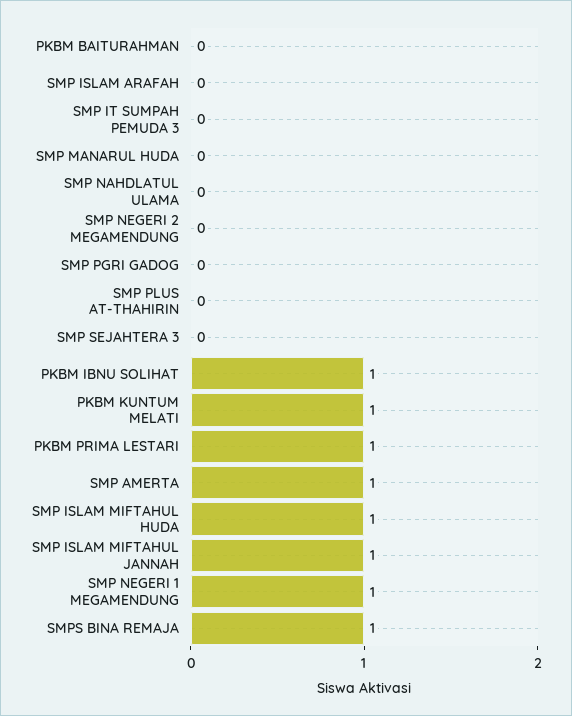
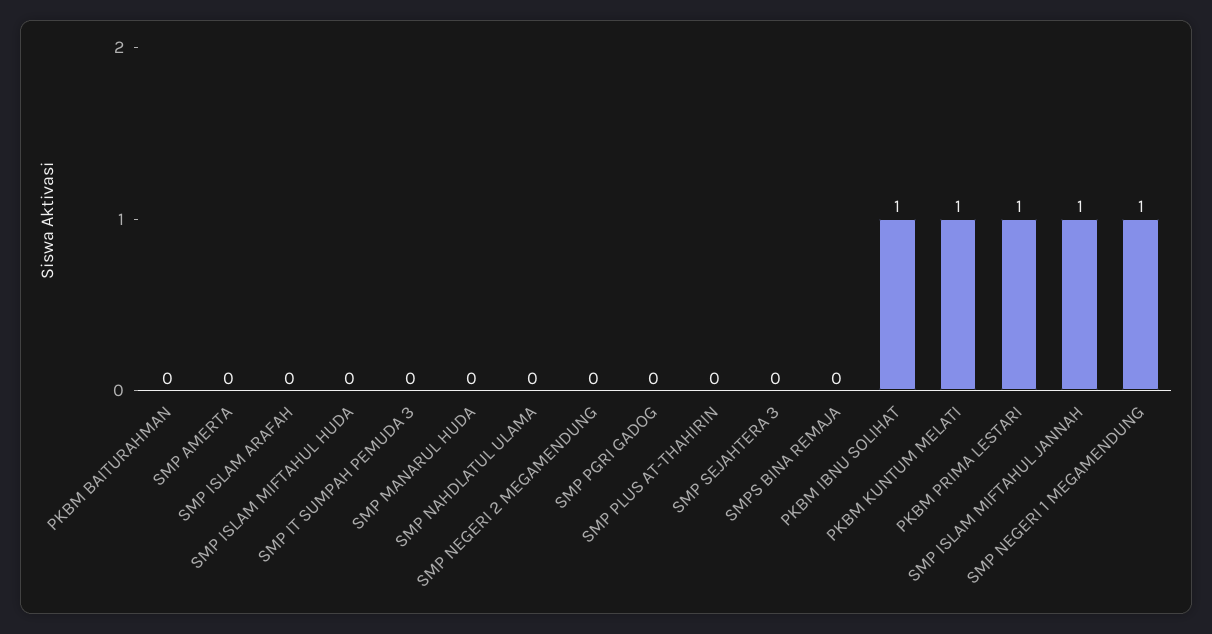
  {
    "PKBM BAITURAHMAN": 0,
    "SMP ISLAM ARAFAH": 0,
    "SMP IT SUMPAH PEMUDA 3": 0,
    "SMP MANARUL HUDA": 0,
    "SMP NAHDLATUL ULAMA": 0,
    "SMP NEGERI 2 MEGAMENDUNG": 0,
    "SMP PGRI GADOG": 0,
    "SMP PLUS AT-THAHIRIN": 0,
    "SMP SEJAHTERA 3": 0,
    "PKBM IBNU SOLIHAT": 1,
    "PKBM KUNTUM MELATI": 1,
    "PKBM PRIMA LESTARI": 1,
-   "SMP AMERTA": 1,
+   "SMP AMERTA": 0,
-   "SMP ISLAM MIFTAHUL HUDA": 1,
+   "SMP ISLAM MIFTAHUL HUDA": 0,
    "SMP ISLAM MIFTAHUL JANNAH": 1,
    "SMP NEGERI 1 MEGAMENDUNG": 1,
-   "SMPS BINA REMAJA": 1
+   "SMPS BINA REMAJA": 0
  }

